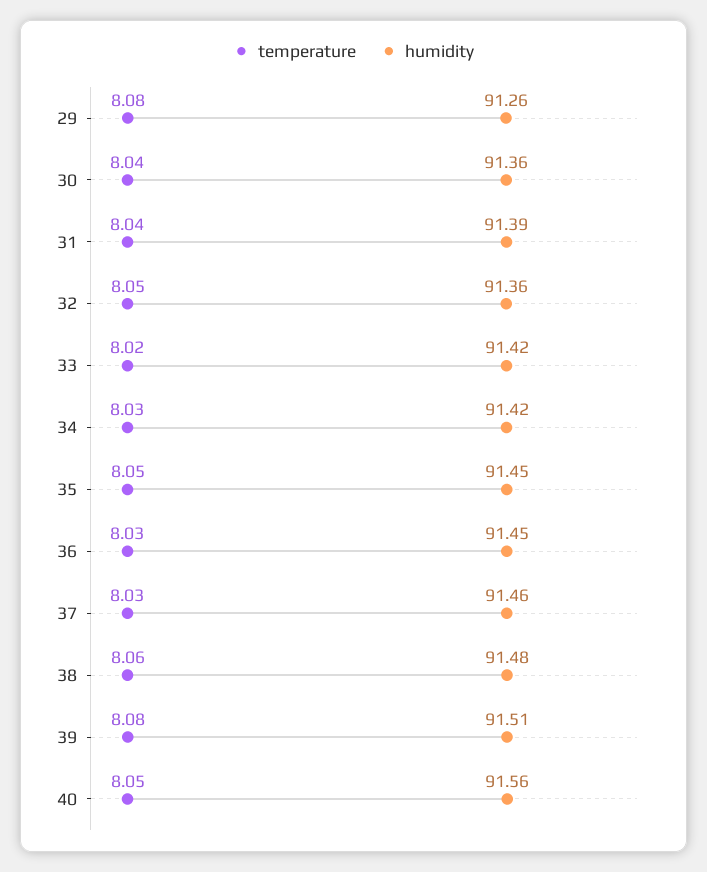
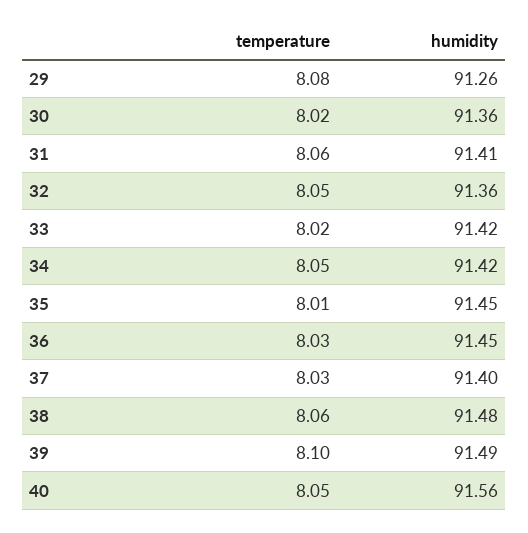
  {
    "temperature": {
      "29": 8.08,
-     "30": 8.04,
+     "30": 8.02,
-     "31": 8.04,
+     "31": 8.06,
      "32": 8.05,
      "33": 8.02,
-     "34": 8.03,
+     "34": 8.05,
-     "35": 8.05,
+     "35": 8.01,
      "36": 8.03,
      "37": 8.03,
      "38": 8.06,
-     "39": 8.08,
+     "39": 8.1,
      "40": 8.05
    },
    "humidity": {
      "29": 91.26,
      "30": 91.36,
-     "31": 91.39,
+     "31": 91.41,
      "32": 91.36,
      "33": 91.42,
      "34": 91.42,
      "35": 91.45,
      "36": 91.45,
-     "37": 91.46,
+     "37": 91.4,
      "38": 91.48,
-     "39": 91.51,
+     "39": 91.49,
      "40": 91.56
    }
  }

